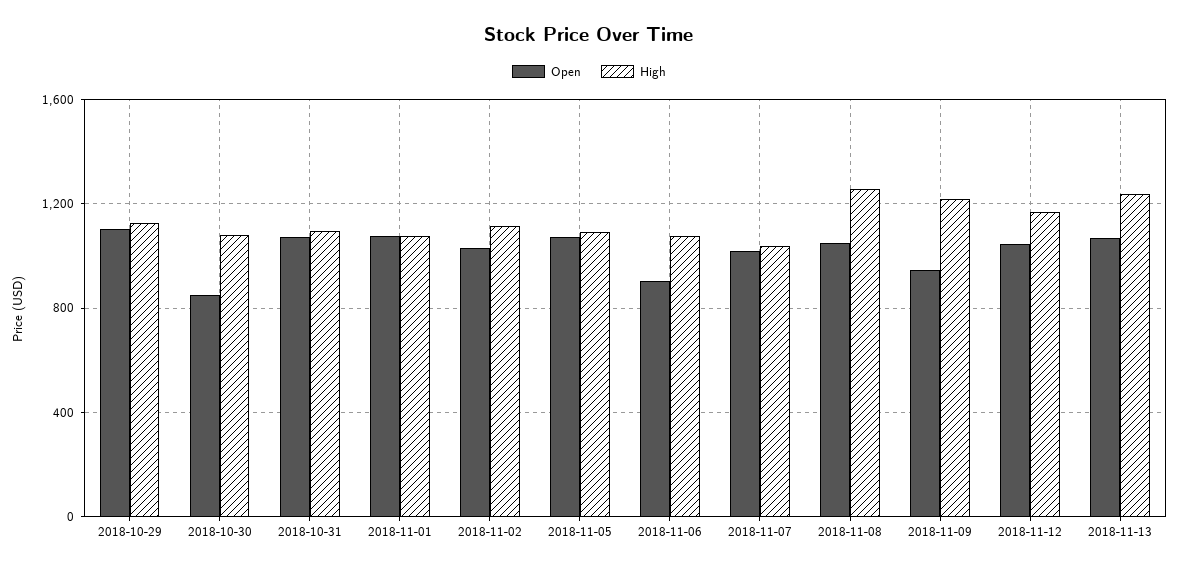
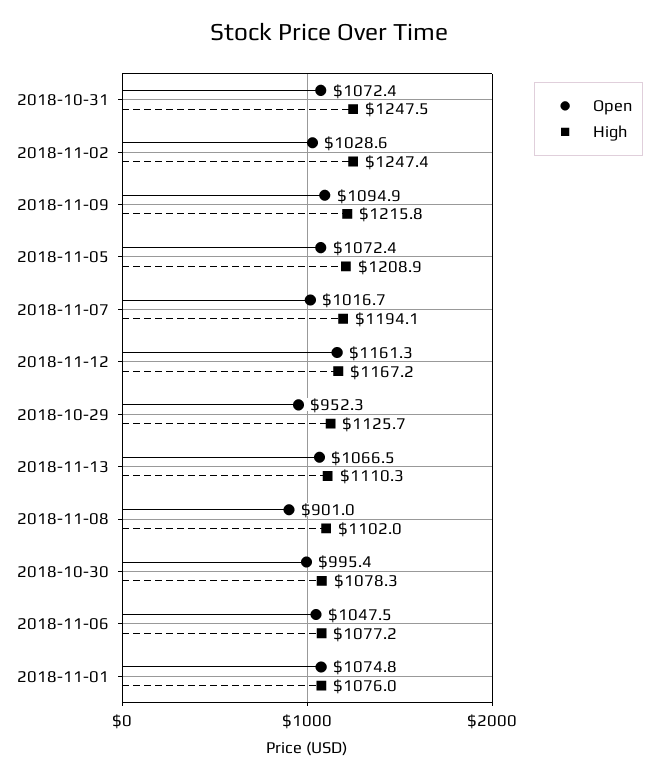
  {
    "Open": {
-     "2018-10-29": 1100,
+     "2018-10-29": 952.3,
-     "2018-10-30": 850,
+     "2018-10-30": 995.4,
      "2018-10-31": 1072.4,
      "2018-11-01": 1074.8,
      "2018-11-02": 1028.6,
      "2018-11-05": 1072.4,
-     "2018-11-06": 900,
+     "2018-11-06": 1047.5,
      "2018-11-07": 1016.7,
-     "2018-11-08": 1050,
+     "2018-11-08": 901,
-     "2018-11-09": 950,
+     "2018-11-09": 1094.9,
-     "2018-11-12": 1050,
+     "2018-11-12": 1161.3,
      "2018-11-13": 1066.5
    },
    "High": {
      "2018-10-29": 1125.7,
      "2018-10-30": 1078.3,
-     "2018-10-31": 1100,
+     "2018-10-31": 1247.5,
      "2018-11-01": 1076,
-     "2018-11-02": 1100,
+     "2018-11-02": 1247.4,
-     "2018-11-05": 1100,
+     "2018-11-05": 1208.9,
      "2018-11-06": 1077.2,
-     "2018-11-07": 1050,
+     "2018-11-07": 1194.1,
-     "2018-11-08": 1250,
+     "2018-11-08": 1102,
      "2018-11-09": 1215.8,
      "2018-11-12": 1167.2,
-     "2018-11-13": 1250
+     "2018-11-13": 1110.3
    }
  }

